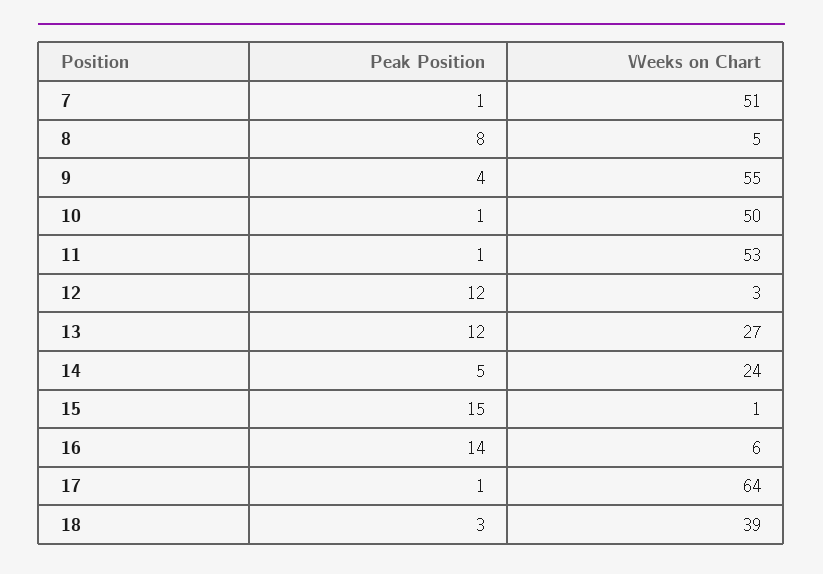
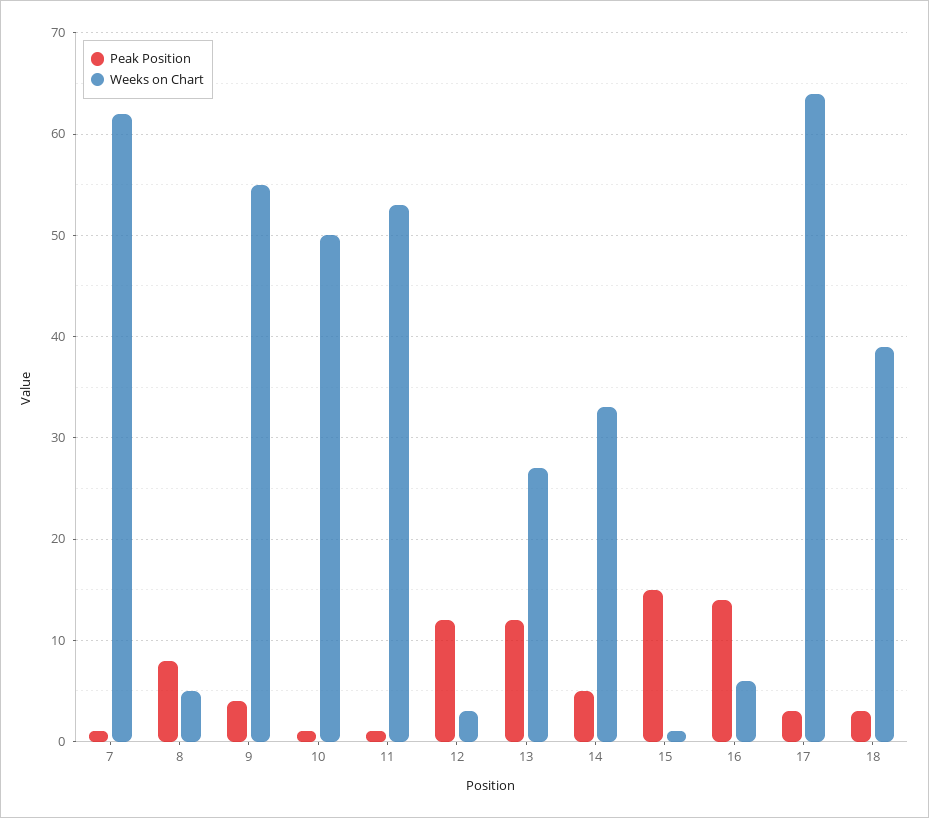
  {
    "Peak Position": {
      "7": 1,
      "8": 8,
      "9": 4,
      "10": 1,
      "11": 1,
      "12": 12,
      "13": 12,
      "14": 5,
      "15": 15,
      "16": 14,
-     "17": 1,
+     "17": 3,
      "18": 3
    },
    "Weeks on Chart": {
-     "7": 51,
+     "7": 62,
      "8": 5,
      "9": 55,
      "10": 50,
      "11": 53,
      "12": 3,
      "13": 27,
-     "14": 24,
+     "14": 33,
      "15": 1,
      "16": 6,
      "17": 64,
      "18": 39
    }
  }

